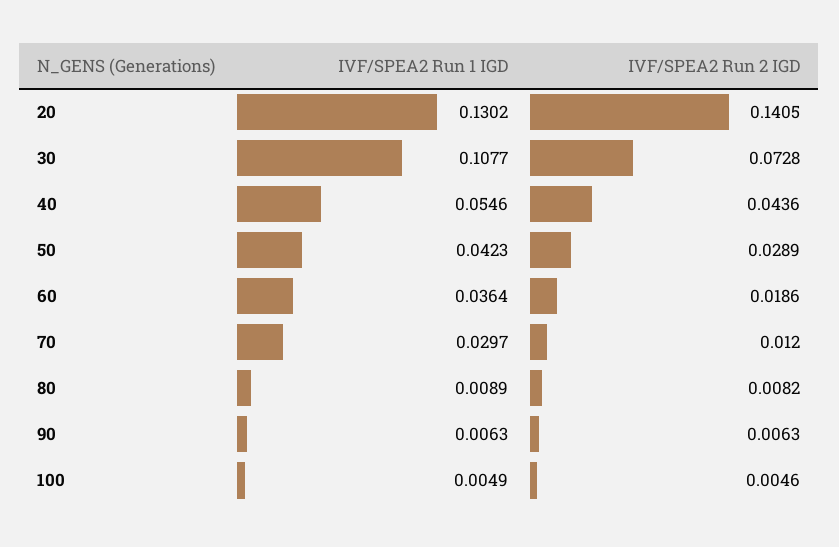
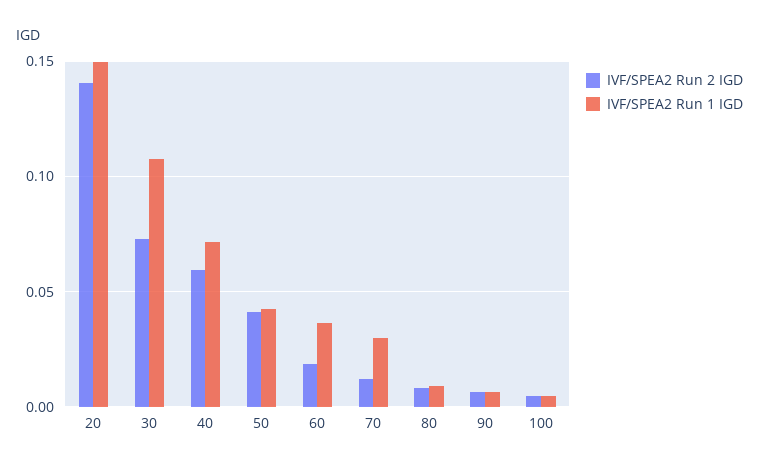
  {
    "IVF/SPEA2 Run 1 IGD": {
-     "20": 0.1302,
+     "20": 0.15,
      "30": 0.1077,
-     "40": 0.0546,
+     "40": 0.07,
      "50": 0.0423,
      "60": 0.0364,
      "70": 0.0297,
      "80": 0.0089,
      "90": 0.0063,
      "100": 0.0049
    },
    "IVF/SPEA2 Run 2 IGD": {
      "20": 0.1405,
      "30": 0.0728,
-     "40": 0.0436,
+     "40": 0.06,
-     "50": 0.0289,
+     "50": 0.04,
      "60": 0.0186,
      "70": 0.012,
      "80": 0.0082,
      "90": 0.0063,
      "100": 0.0046
    }
  }

